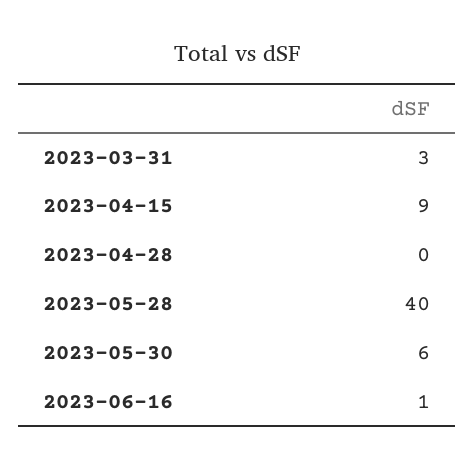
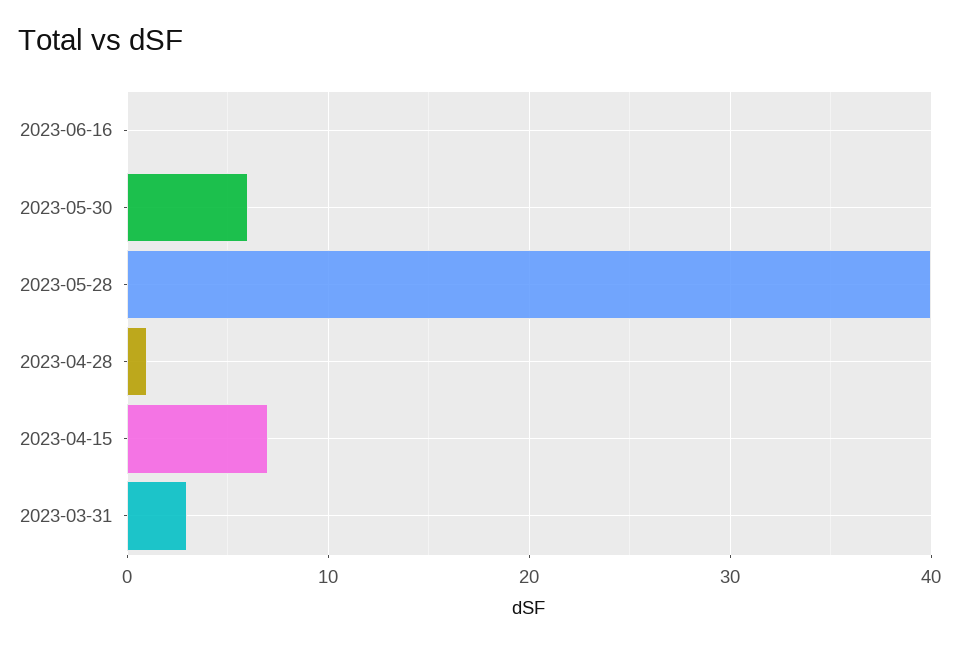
  {
    "2023-03-31": 3,
-   "2023-04-15": 9,
+   "2023-04-15": 7,
-   "2023-04-28": 0,
+   "2023-04-28": 1,
    "2023-05-28": 40,
    "2023-05-30": 6,
-   "2023-06-16": 1
+   "2023-06-16": 0
  }

